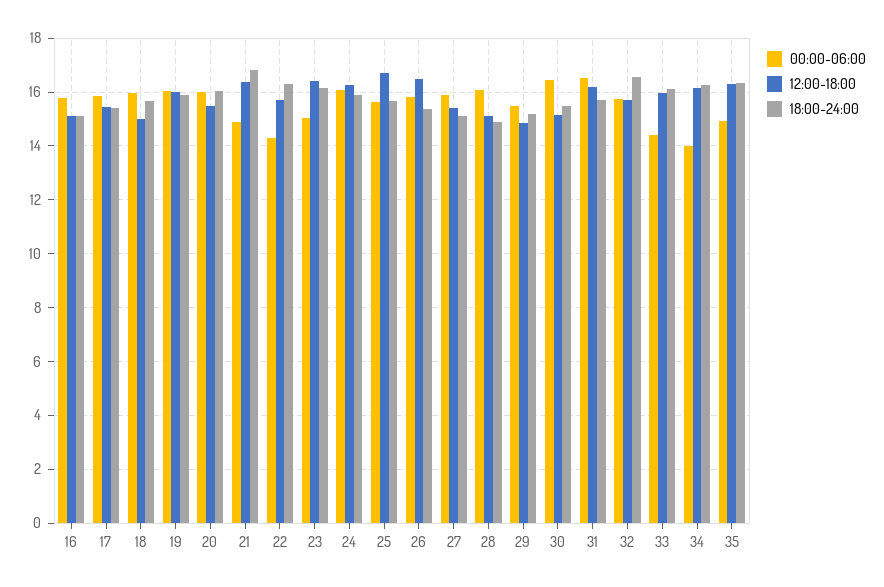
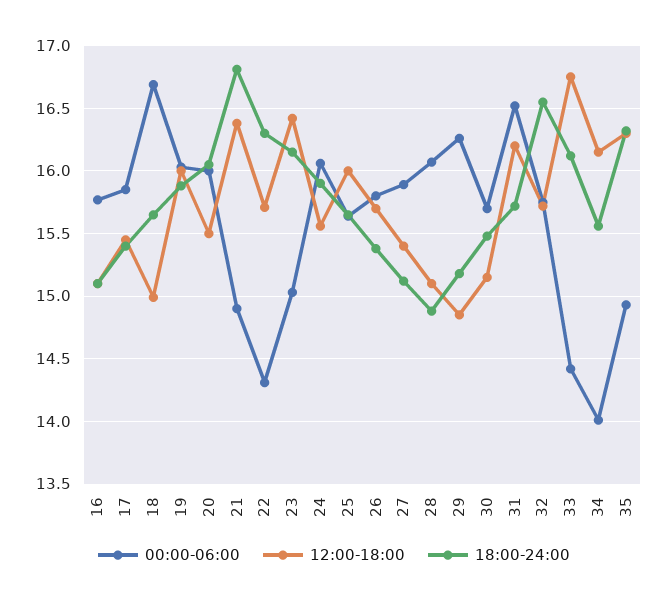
  {
    "00:00-06:00": {
      "16": 15.75,
      "17": 15.85,
-     "18": 16,
+     "18": 16.7,
      "19": 16.05,
      "20": 16,
      "21": 14.9,
      "22": 14.3,
      "23": 15.05,
      "24": 16.05,
      "25": 15.65,
      "26": 15.8,
      "27": 15.9,
      "28": 16.05,
-     "29": 15.5,
+     "29": 16.25,
-     "30": 16.5,
+     "30": 15.7,
      "31": 16.5,
      "32": 15.75,
      "33": 14.4,
      "34": 14,
      "35": 14.95
    },
    "12:00-18:00": {
      "16": 15.1,
      "17": 15.45,
      "18": 15,
      "19": 16,
      "20": 15.5,
      "21": 16.4,
      "22": 15.7,
      "23": 16.4,
-     "24": 16.25,
+     "24": 15.55,
-     "25": 16.75,
+     "25": 16,
-     "26": 16.5,
+     "26": 15.7,
      "27": 15.4,
      "28": 15.1,
      "29": 14.85,
      "30": 15.15,
      "31": 16.2,
      "32": 15.7,
-     "33": 16,
+     "33": 16.75,
      "34": 16.15,
      "35": 16.3
    },
    "18:00-24:00": {
      "16": 15.1,
      "17": 15.4,
      "18": 15.65,
      "19": 15.9,
      "20": 16.05,
      "21": 16.8,
      "22": 16.3,
      "23": 16.15,
      "24": 15.9,
      "25": 15.65,
      "26": 15.4,
      "27": 15.1,
      "28": 14.9,
      "29": 15.2,
      "30": 15.5,
      "31": 15.7,
      "32": 16.55,
      "33": 16.1,
-     "34": 16.25,
+     "34": 15.55,
      "35": 16.3
    }
  }

